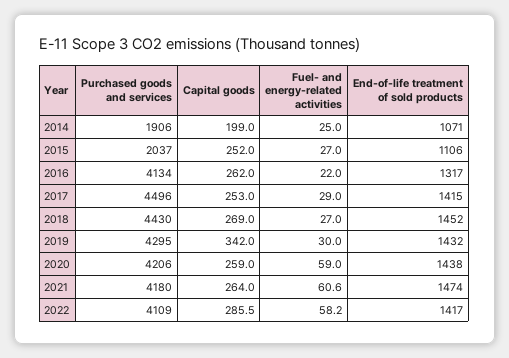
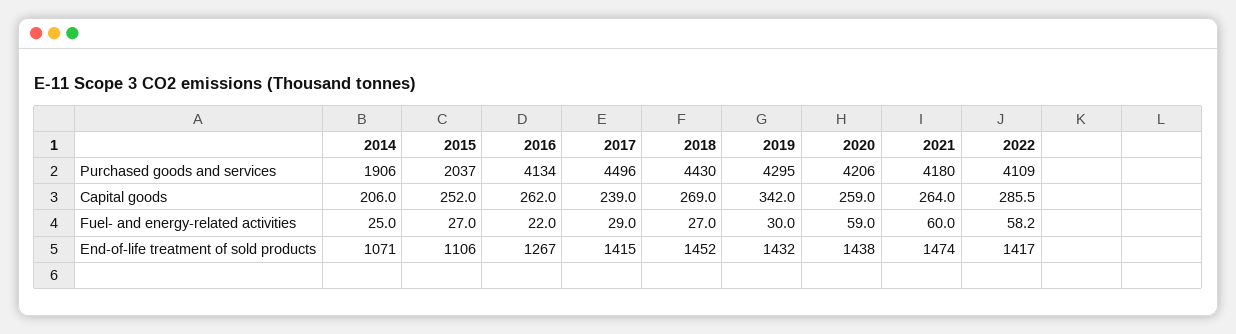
  {
    "Purchased goods and services": {
      "2014": 1906,
      "2015": 2037,
      "2016": 4134,
      "2017": 4496,
      "2018": 4430,
      "2019": 4295,
      "2020": 4206,
      "2021": 4180,
      "2022": 4109
    },
    "Capital goods": {
-     "2014": 199,
+     "2014": 206,
      "2015": 252,
      "2016": 262,
-     "2017": 253,
+     "2017": 239,
      "2018": 269,
      "2019": 342,
      "2020": 259,
      "2021": 264,
      "2022": 285.5
    },
    "Fuel- and energy-related activities": {
      "2014": 25,
      "2015": 27,
      "2016": 22,
      "2017": 29,
      "2018": 27,
      "2019": 30,
      "2020": 59,
-     "2021": 60.6,
+     "2021": 60,
      "2022": 58.2
    },
    "End-of-life treatment of sold products": {
      "2014": 1071,
      "2015": 1106,
-     "2016": 1317,
+     "2016": 1267,
      "2017": 1415,
      "2018": 1452,
      "2019": 1432,
      "2020": 1438,
      "2021": 1474,
      "2022": 1417
    }
  }

